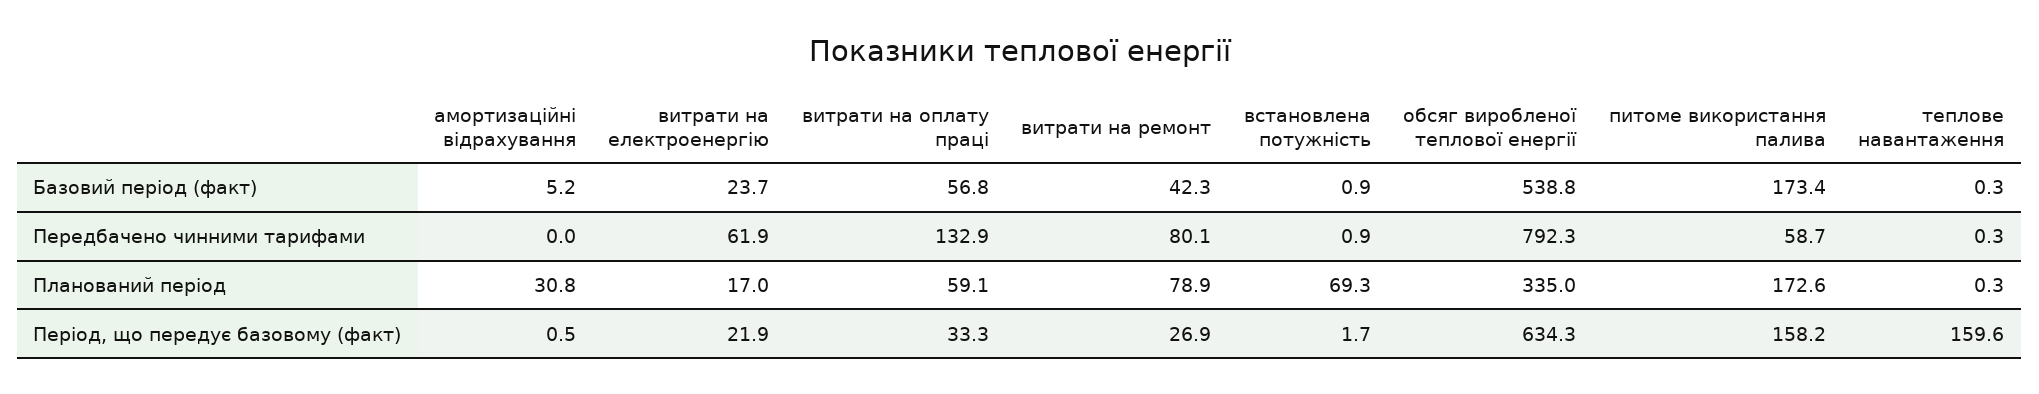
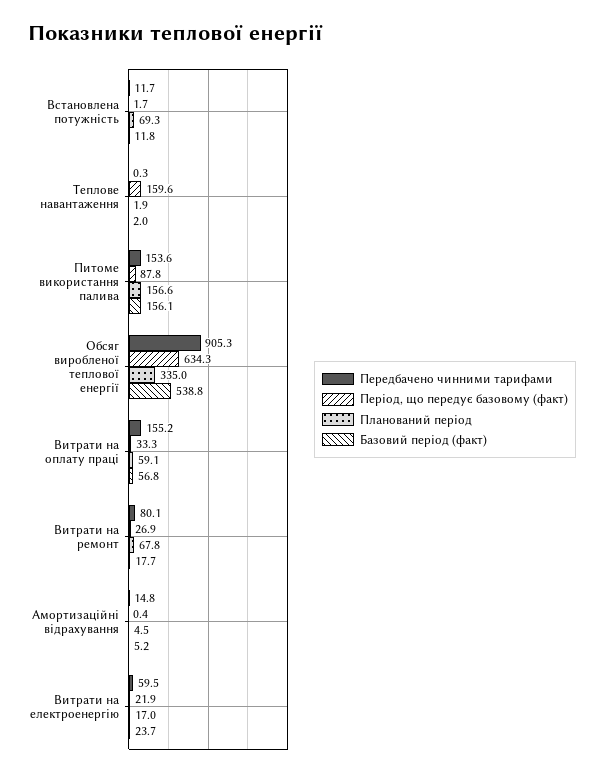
  {
    "Базовий період (факт)": {
      "амортизаційні відрахування": 5.2,
      "витрати на електроенергію": 23.7,
      "витрати на оплату праці": 56.8,
-     "витрати на ремонт": 42.3,
+     "витрати на ремонт": 17.7,
-     "встановлена потужність": 0.9,
+     "встановлена потужність": 11.8,
      "обсяг виробленої теплової енергії": 538.8,
-     "питоме використання палива": 173.4,
+     "питоме використання палива": 156.1,
-     "теплове навантаження": 0.3
+     "теплове навантаження": 2
    },
    "Передбачено чинними тарифами": {
-     "амортизаційні відрахування": 0,
+     "амортизаційні відрахування": 14.8,
-     "витрати на електроенергію": 61.9,
+     "витрати на електроенергію": 59.5,
-     "витрати на оплату праці": 132.9,
+     "витрати на оплату праці": 155.2,
      "витрати на ремонт": 80.1,
-     "встановлена потужність": 0.9,
+     "встановлена потужність": 11.7,
-     "обсяг виробленої теплової енергії": 792.3,
+     "обсяг виробленої теплової енергії": 905.3,
-     "питоме використання палива": 58.7,
+     "питоме використання палива": 153.6,
      "теплове навантаження": 0.3
    },
    "Планований період": {
-     "амортизаційні відрахування": 30.8,
+     "амортизаційні відрахування": 4.5,
      "витрати на електроенергію": 17,
      "витрати на оплату праці": 59.1,
-     "витрати на ремонт": 78.9,
+     "витрати на ремонт": 67.8,
      "встановлена потужність": 69.3,
      "обсяг виробленої теплової енергії": 335,
-     "питоме використання палива": 172.6,
+     "питоме використання палива": 156.6,
-     "теплове навантаження": 0.3
+     "теплове навантаження": 1.9
    },
    "Період, що передує базовому (факт)": {
-     "амортизаційні відрахування": 0.5,
+     "амортизаційні відрахування": 0.4,
      "витрати на електроенергію": 21.9,
      "витрати на оплату праці": 33.3,
      "витрати на ремонт": 26.9,
      "встановлена потужність": 1.7,
      "обсяг виробленої теплової енергії": 634.3,
-     "питоме використання палива": 158.2,
+     "питоме використання палива": 87.8,
      "теплове навантаження": 159.6
    }
  }

